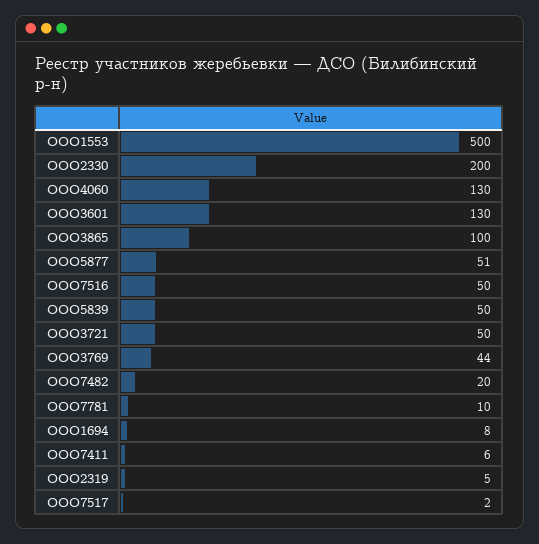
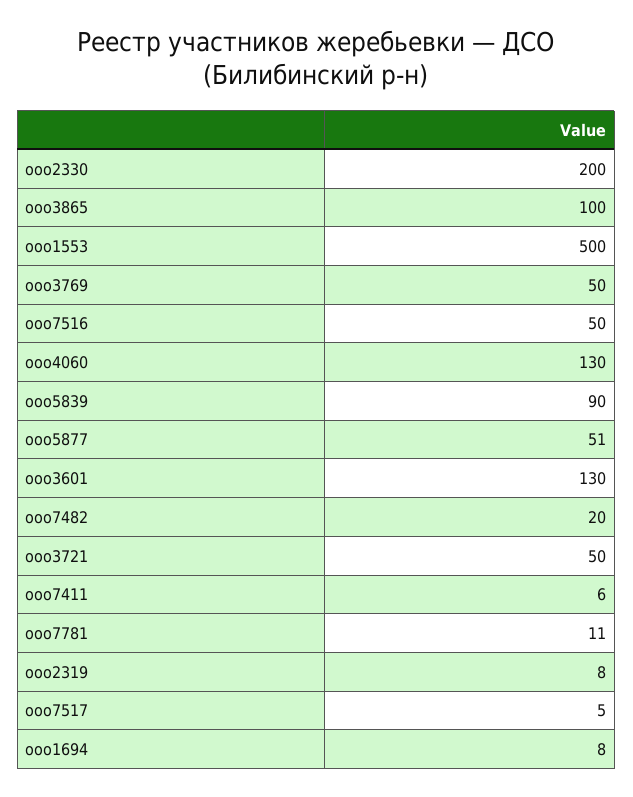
  {
    "ООО1553": 500,
    "ООО2330": 200,
    "ООО4060": 130,
    "ООО3601": 130,
    "ООО3865": 100,
    "ООО5877": 51,
    "ООО7516": 50,
-   "ООО5839": 50,
+   "ООО5839": 90,
    "ООО3721": 50,
-   "ООО3769": 44,
+   "ООО3769": 50,
    "ООО7482": 20,
-   "ООО7781": 10,
+   "ООО7781": 11,
    "ООО1694": 8,
    "ООО7411": 6,
-   "ООО2319": 5,
+   "ООО2319": 8,
-   "ООО7517": 2
+   "ООО7517": 5
  }

